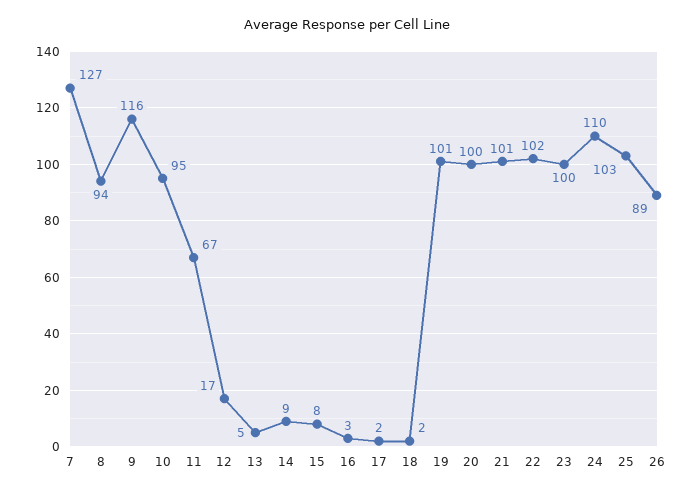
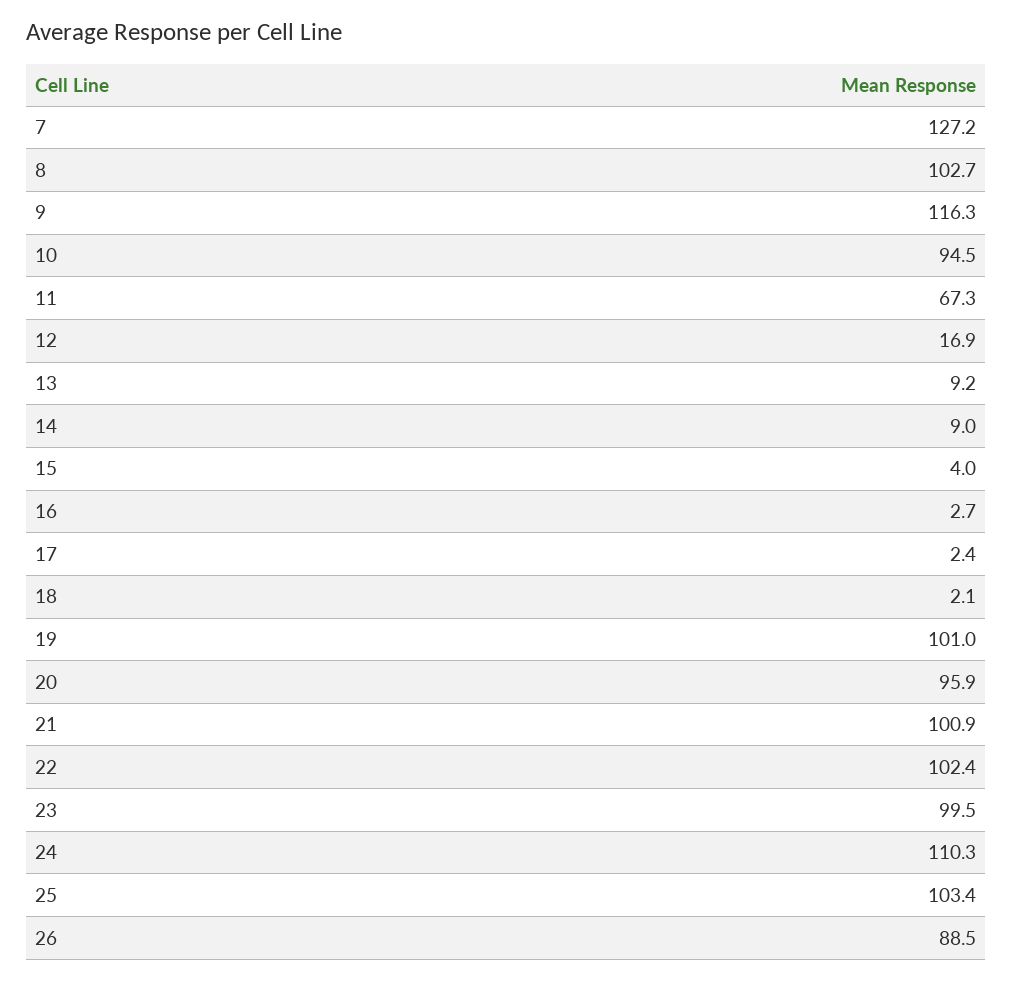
  {
    "7": 127.2,
-   "8": 94,
+   "8": 102.7,
    "9": 116.3,
    "10": 94.5,
    "11": 67.3,
    "12": 16.9,
-   "13": 5,
+   "13": 9.2,
    "14": 9,
-   "15": 8,
+   "15": 4,
    "16": 2.7,
    "17": 2.4,
    "18": 2.1,
    "19": 101,
-   "20": 100,
+   "20": 95.9,
    "21": 100.9,
    "22": 102.4,
    "23": 99.5,
    "24": 110.3,
    "25": 103.4,
    "26": 88.5
  }

